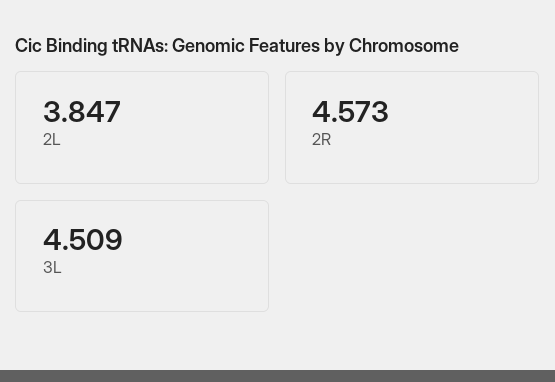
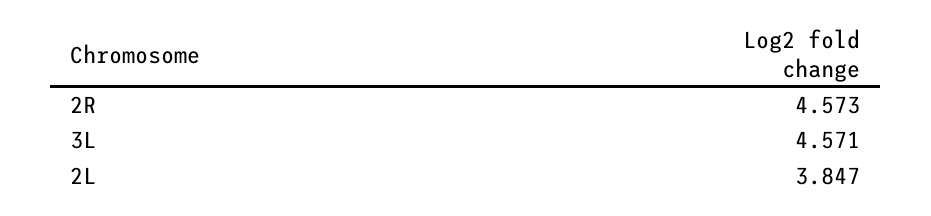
  {
    "2L": 3.847,
    "2R": 4.573,
-   "3L": 4.509
+   "3L": 4.571
  }

